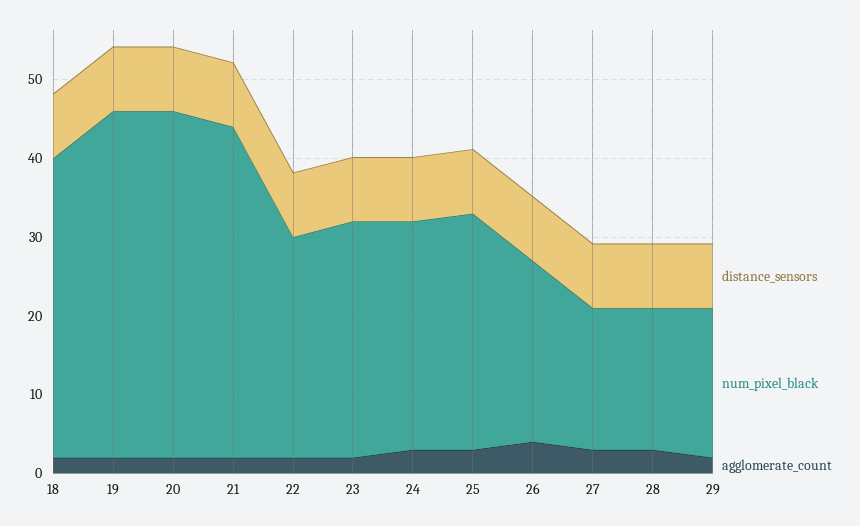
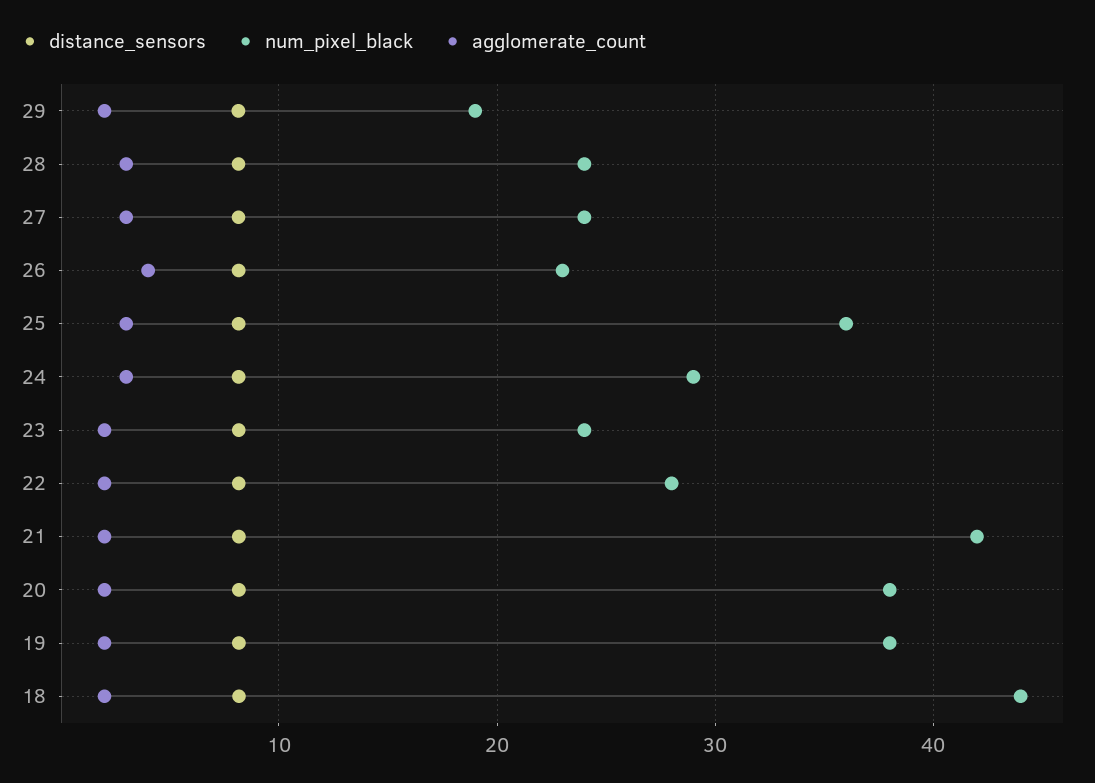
  {
    "distance_sensors": {
      "18": 8,
      "19": 8,
      "20": 8,
      "21": 8,
      "22": 8,
      "23": 8,
      "24": 8,
      "25": 8,
      "26": 8,
      "27": 8,
      "28": 8,
      "29": 8
    },
    "num_pixel_black": {
-     "18": 38,
+     "18": 44,
-     "19": 44,
+     "19": 38,
-     "20": 44,
+     "20": 38,
      "21": 42,
      "22": 28,
-     "23": 30,
+     "23": 24,
      "24": 29,
-     "25": 30,
+     "25": 36,
      "26": 23,
-     "27": 18,
+     "27": 24,
-     "28": 18,
+     "28": 24,
      "29": 19
    },
    "agglomerate_count": {
      "18": 2,
      "19": 2,
      "20": 2,
      "21": 2,
      "22": 2,
      "23": 2,
      "24": 3,
      "25": 3,
      "26": 4,
      "27": 3,
      "28": 3,
      "29": 2
    }
  }

